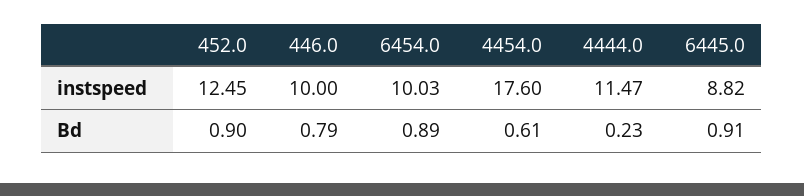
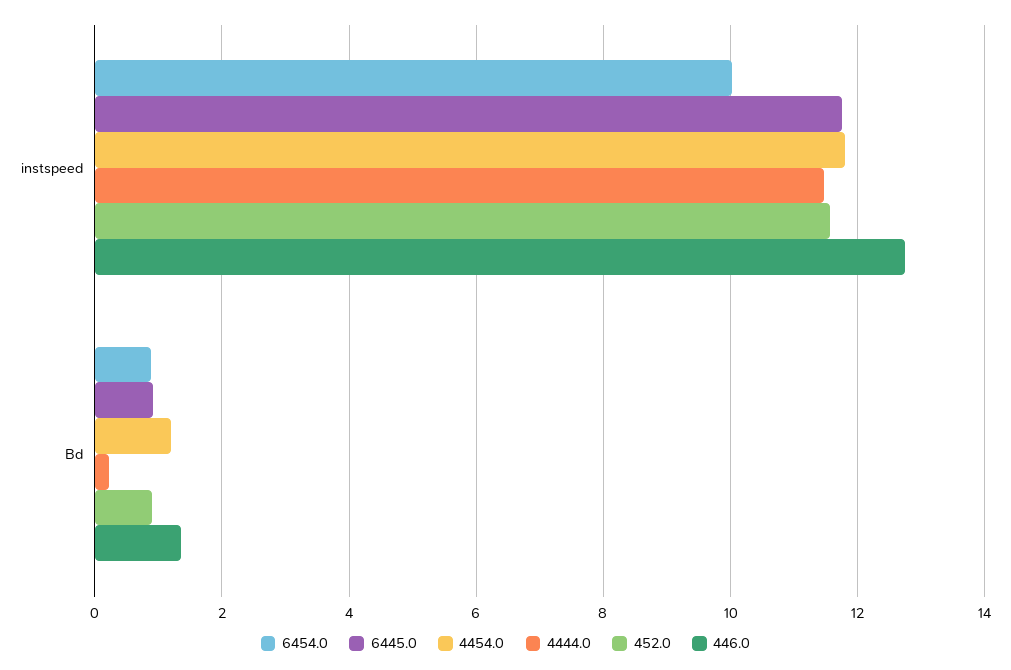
  {
    "452.0": {
-     "instspeed": 12.45,
+     "instspeed": 11.6,
      "Bd": 0.9
    },
    "446.0": {
-     "instspeed": 10,
+     "instspeed": 12.8,
-     "Bd": 0.79
+     "Bd": 1.4
    },
    "6454.0": {
      "instspeed": 10.03,
      "Bd": 0.89
    },
    "4454.0": {
-     "instspeed": 17.6,
+     "instspeed": 11.8,
-     "Bd": 0.61
+     "Bd": 1.2
    },
    "4444.0": {
      "instspeed": 11.47,
      "Bd": 0.23
    },
    "6445.0": {
-     "instspeed": 8.82,
+     "instspeed": 11.8,
      "Bd": 0.91
    }
  }

